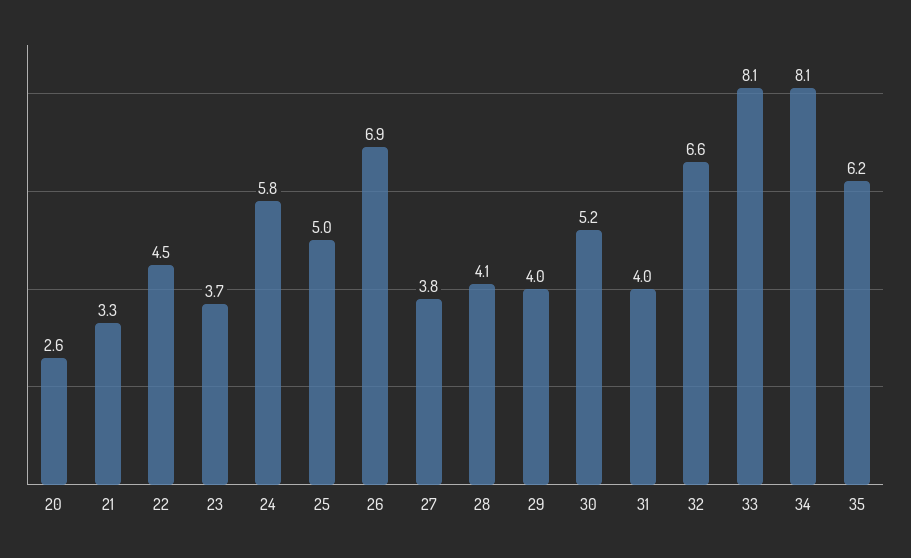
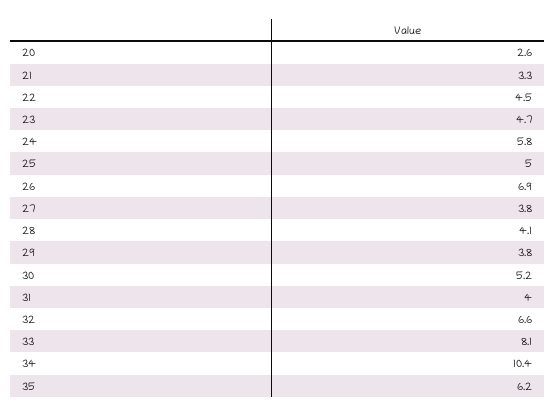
  {
    "20": 2.6,
    "21": 3.3,
    "22": 4.5,
-   "23": 3.7,
+   "23": 4.7,
    "24": 5.8,
    "25": 5,
    "26": 6.9,
    "27": 3.8,
    "28": 4.1,
-   "29": 4,
+   "29": 3.8,
    "30": 5.2,
    "31": 4,
    "32": 6.6,
    "33": 8.1,
-   "34": 8.1,
+   "34": 10.4,
    "35": 6.2
  }

